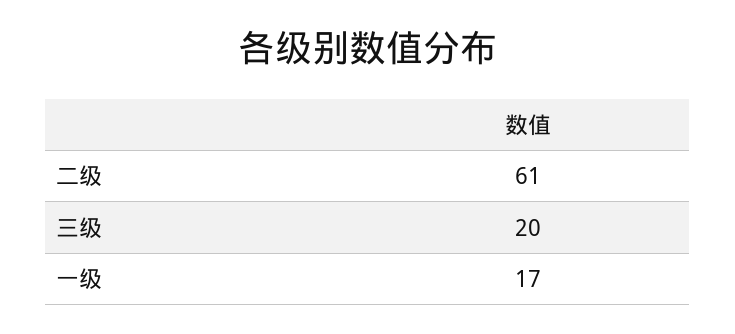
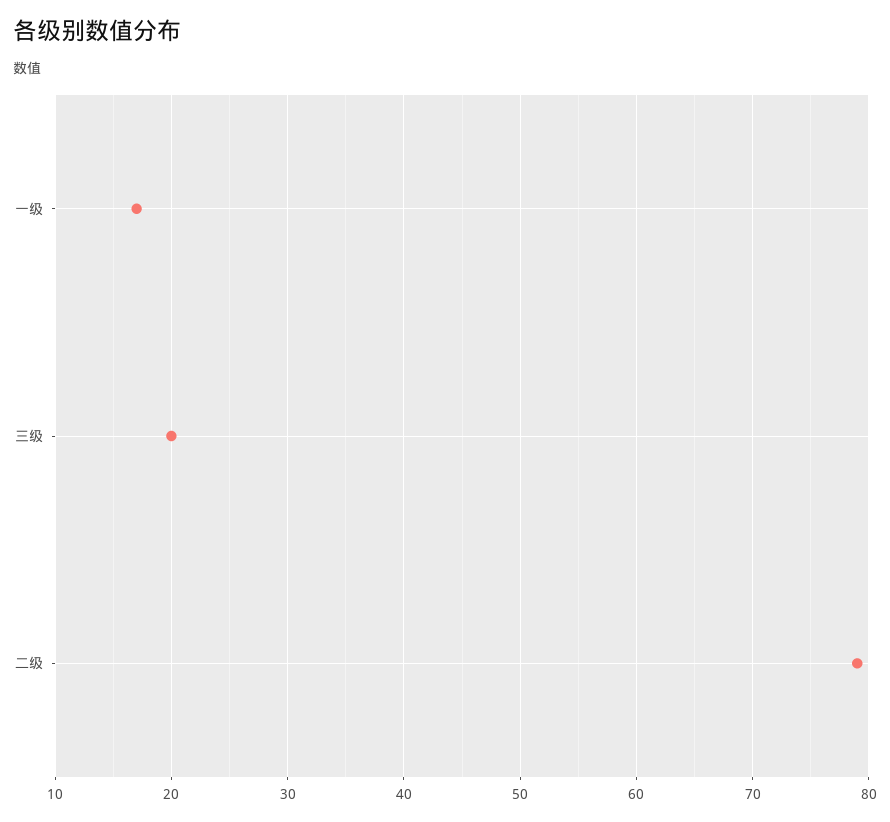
  {
-   "二级": 61,
+   "二级": 79,
    "三级": 20,
    "一级": 17
  }

